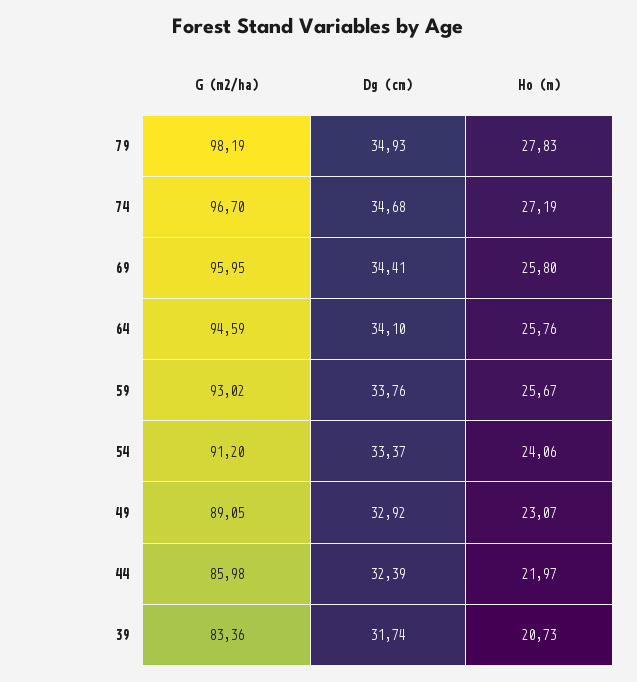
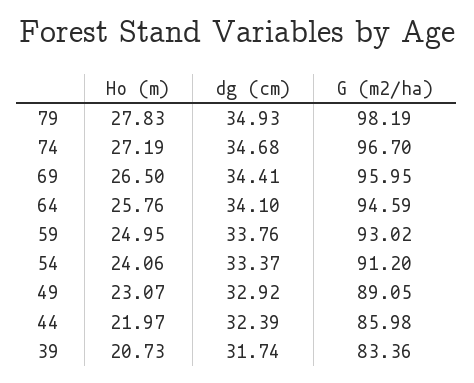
  {
    "G (m2/ha)": {
      "79": 98.19,
      "74": 96.7,
      "69": 95.95,
      "64": 94.59,
      "59": 93.02,
      "54": 91.2,
      "49": 89.05,
      "44": 85.98,
      "39": 83.36
    },
    "Dg (cm)": {
      "79": 34.93,
      "74": 34.68,
      "69": 34.41,
      "64": 34.1,
      "59": 33.76,
      "54": 33.37,
      "49": 32.92,
      "44": 32.39,
      "39": 31.74
    },
    "Ho (m)": {
      "79": 27.83,
      "74": 27.19,
-     "69": 25.8,
+     "69": 26.5,
      "64": 25.76,
-     "59": 25.67,
+     "59": 24.95,
      "54": 24.06,
      "49": 23.07,
      "44": 21.97,
      "39": 20.73
    }
  }

